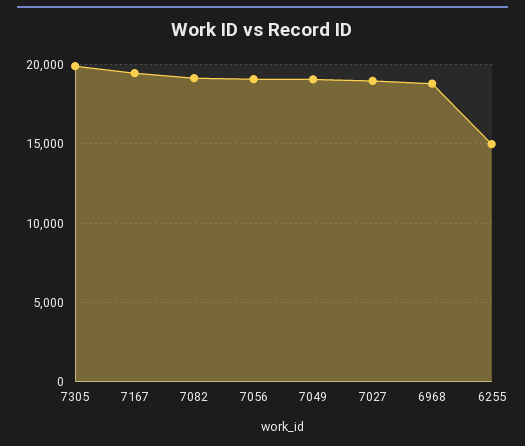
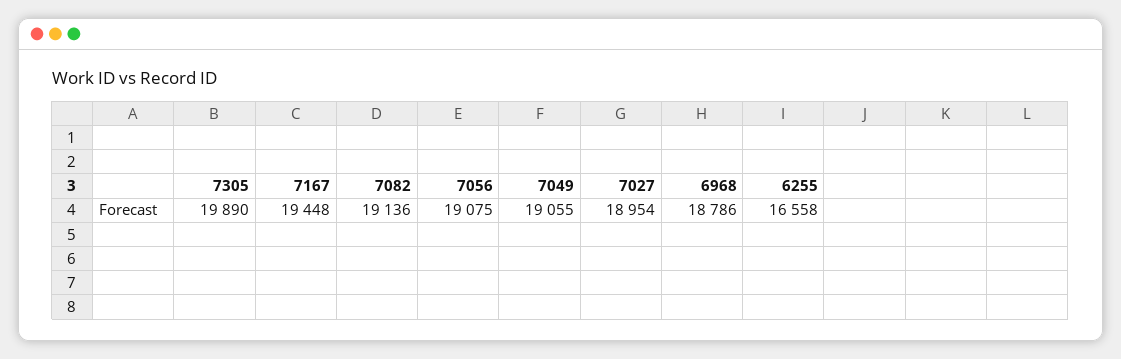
  {
    "7305": 19890,
    "7167": 19448,
    "7082": 19136,
    "7056": 19075,
    "7049": 19055,
    "7027": 18954,
    "6968": 18786,
-   "6255": 15000
+   "6255": 16558
  }

